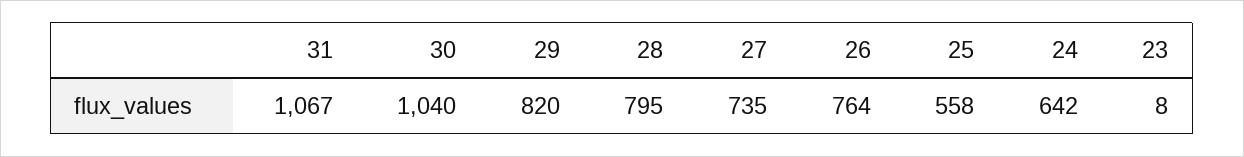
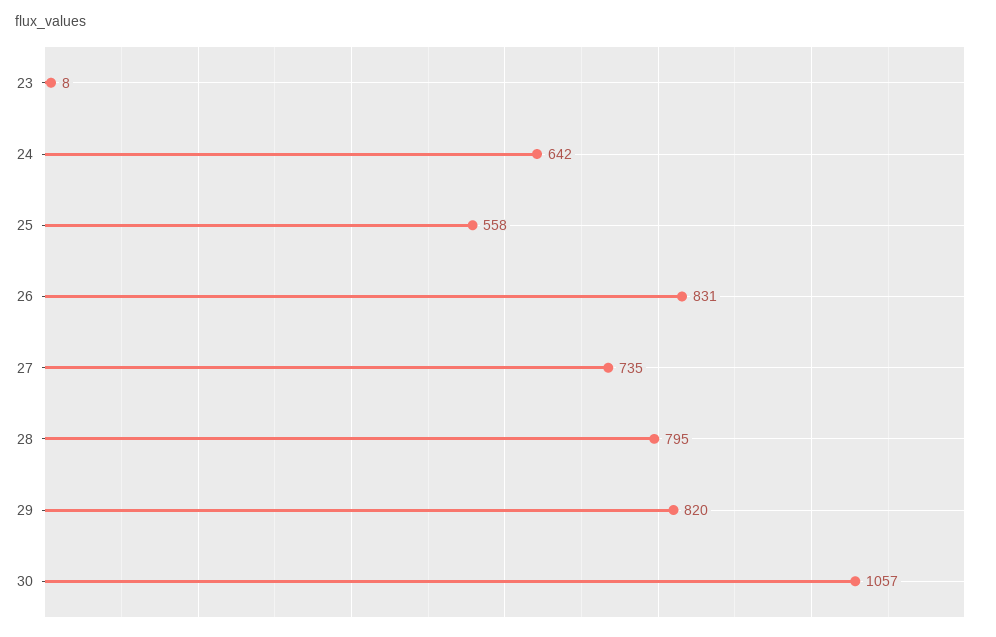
  {
-   "31": 1067,
-   "30": 1040,
+   "30": 1057,
    "29": 820,
    "28": 795,
    "27": 735,
-   "26": 764,
+   "26": 831,
    "25": 558,
    "24": 642,
    "23": 8
  }

